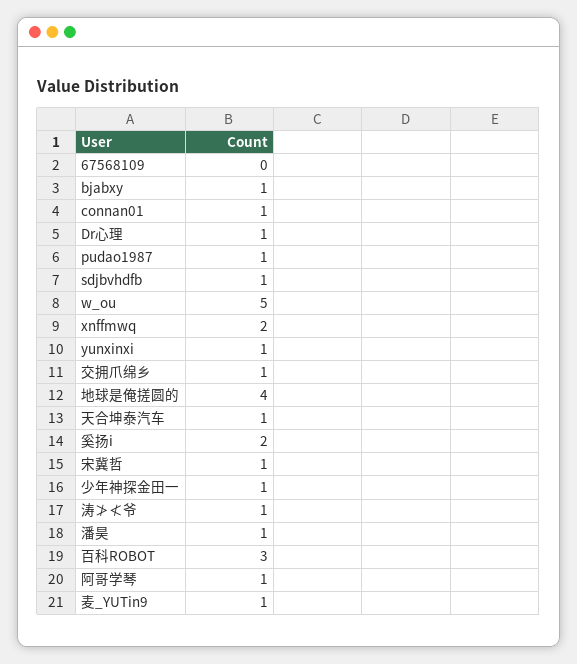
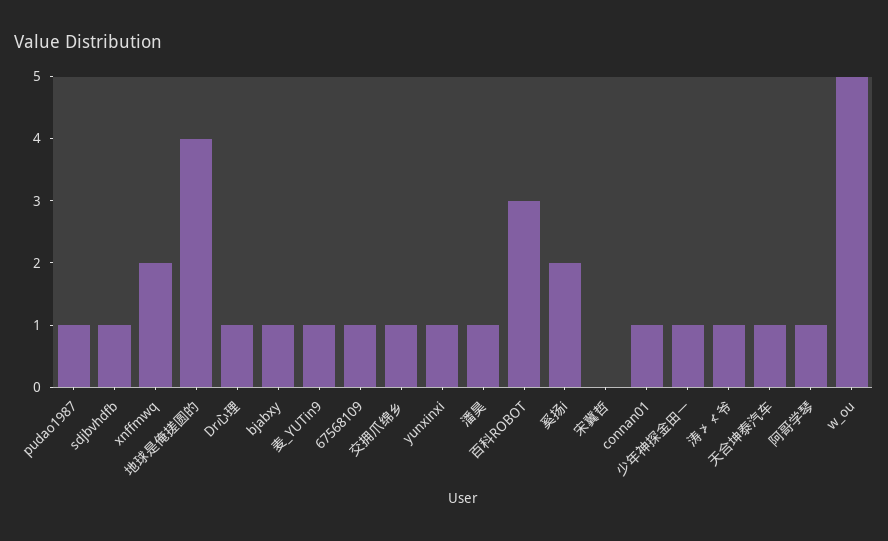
  {
-   "67568109": 0,
+   "67568109": 1,
    "bjabxy": 1,
    "connan01": 1,
    "Dr心理": 1,
    "pudao1987": 1,
    "sdjbvhdfb": 1,
    "w_ou": 5,
    "xnffmwq": 2,
    "yunxinxi": 1,
    "交拥爪绵乡": 1,
    "地球是俺搓圆的": 4,
    "天合坤泰汽车": 1,
    "奚扬i": 2,
-   "宋冀哲": 1,
+   "宋冀哲": 0,
    "少年神探金田一": 1,
    "涛≯≮爷": 1,
    "潘昊": 1,
    "百科ROBOT": 3,
    "阿哥学琴": 1,
    "麦_YUTin9": 1
  }

